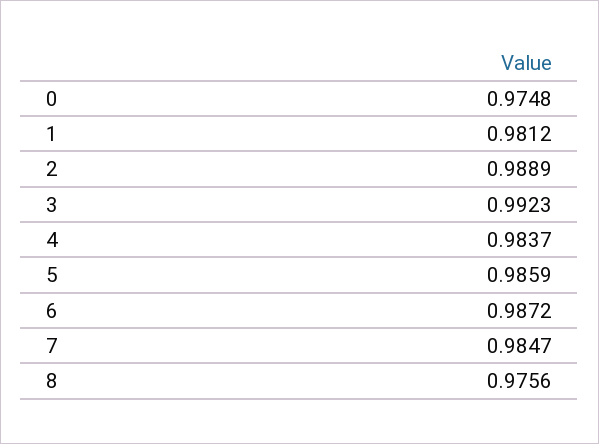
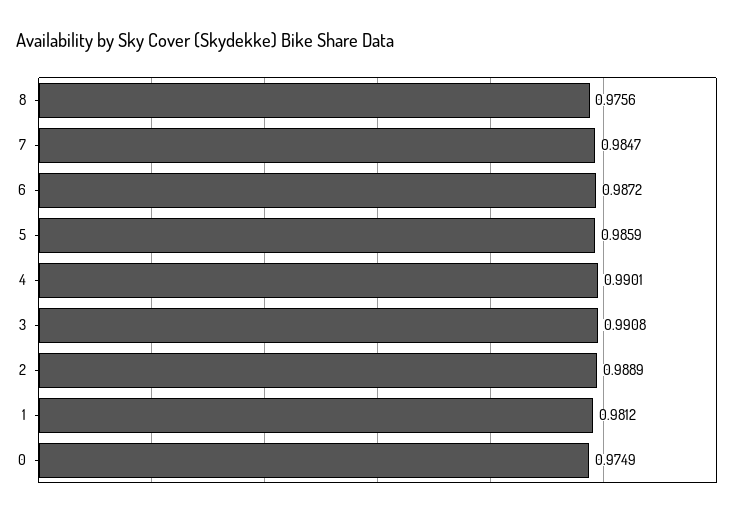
  {
-   "0": 0.9748,
+   "0": 0.9749,
    "1": 0.9812,
    "2": 0.9889,
-   "3": 0.9923,
+   "3": 0.9908,
-   "4": 0.9837,
+   "4": 0.9901,
    "5": 0.9859,
    "6": 0.9872,
    "7": 0.9847,
    "8": 0.9756
  }

